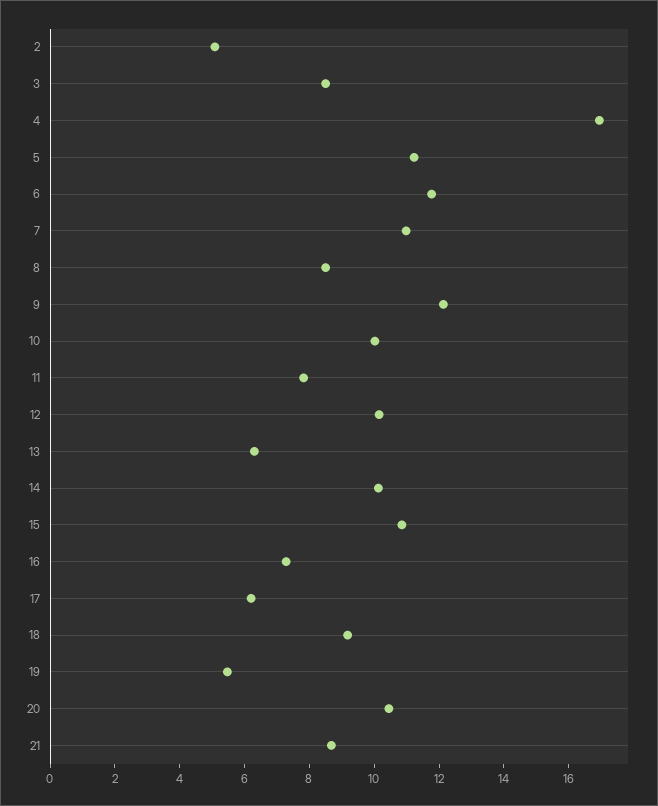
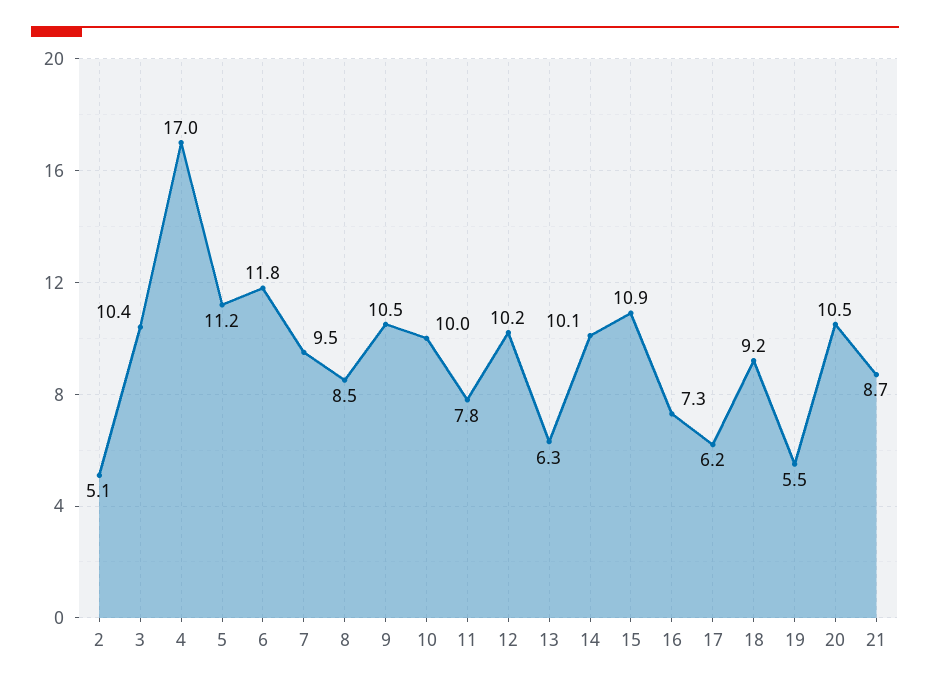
  {
    "2": 5.1,
-   "3": 8.5,
+   "3": 10.4,
    "4": 17,
    "5": 11.2,
    "6": 11.8,
-   "7": 11,
+   "7": 9.5,
    "8": 8.5,
-   "9": 12,
+   "9": 10.5,
    "10": 10,
    "11": 7.8,
    "12": 10.2,
    "13": 6.3,
    "14": 10.1,
    "15": 10.9,
    "16": 7.3,
    "17": 6.2,
    "18": 9.2,
    "19": 5.5,
    "20": 10.5,
    "21": 8.7
  }

